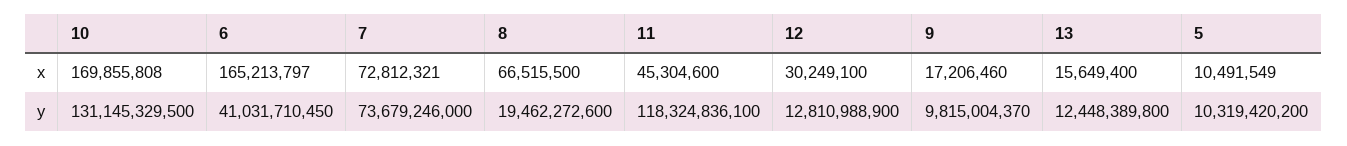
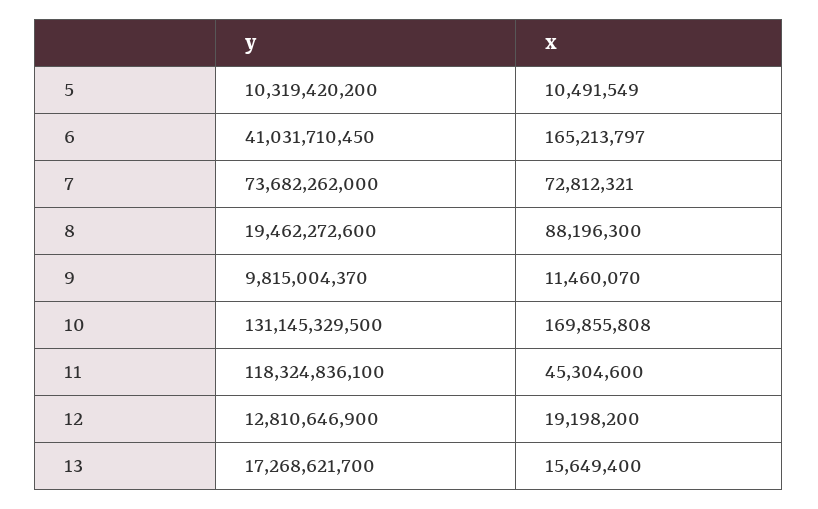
  {
    "10": {
      "x": 169855808,
      "y": 131145329500
    },
    "6": {
      "x": 165213797,
      "y": 41031710450
    },
    "7": {
      "x": 72812321,
-     "y": 73679246000
+     "y": 73682262000
    },
    "8": {
-     "x": 66515500,
+     "x": 88196300,
      "y": 19462272600
    },
    "11": {
      "x": 45304600,
      "y": 118324836100
    },
    "12": {
-     "x": 30249100,
+     "x": 19198200,
-     "y": 12810988900
+     "y": 12810646900
    },
    "9": {
-     "x": 17206460,
+     "x": 11460070,
      "y": 9815004370
    },
    "13": {
      "x": 15649400,
-     "y": 12448389800
+     "y": 17268621700
    },
    "5": {
      "x": 10491549,
      "y": 10319420200
    }
  }

